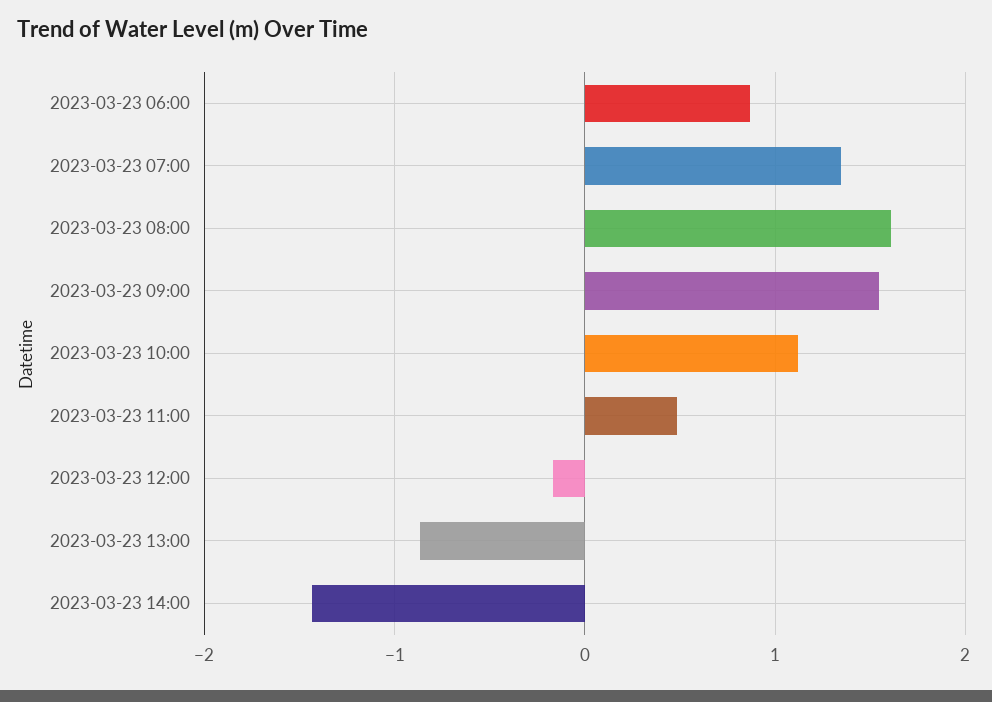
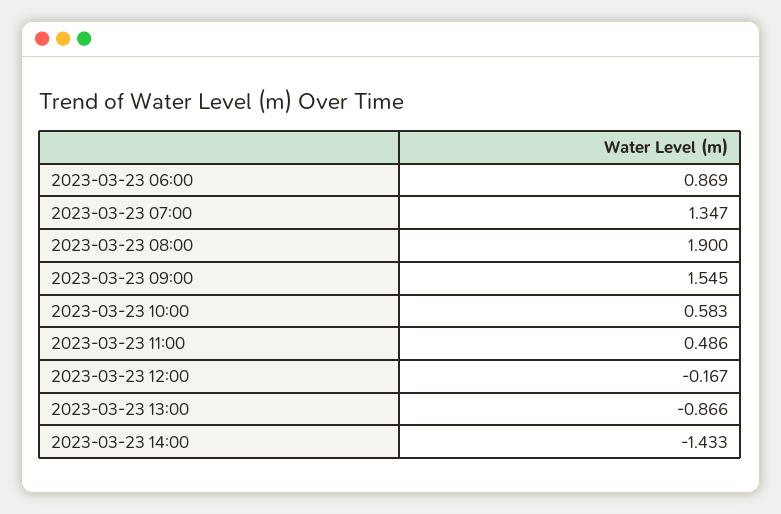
  {
    "2023-03-23 06:00": 0.869,
    "2023-03-23 07:00": 1.347,
-   "2023-03-23 08:00": 1.6,
+   "2023-03-23 08:00": 1.9,
    "2023-03-23 09:00": 1.545,
-   "2023-03-23 10:00": 1.1,
+   "2023-03-23 10:00": 0.583,
    "2023-03-23 11:00": 0.486,
    "2023-03-23 12:00": -0.167,
    "2023-03-23 13:00": -0.866,
    "2023-03-23 14:00": -1.433
  }

